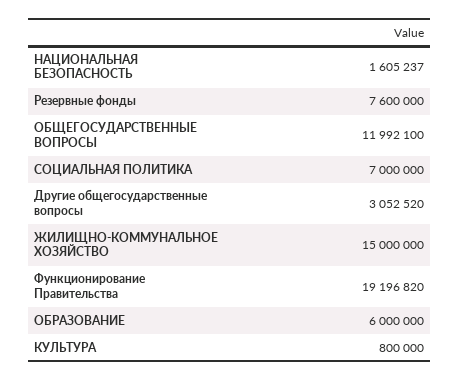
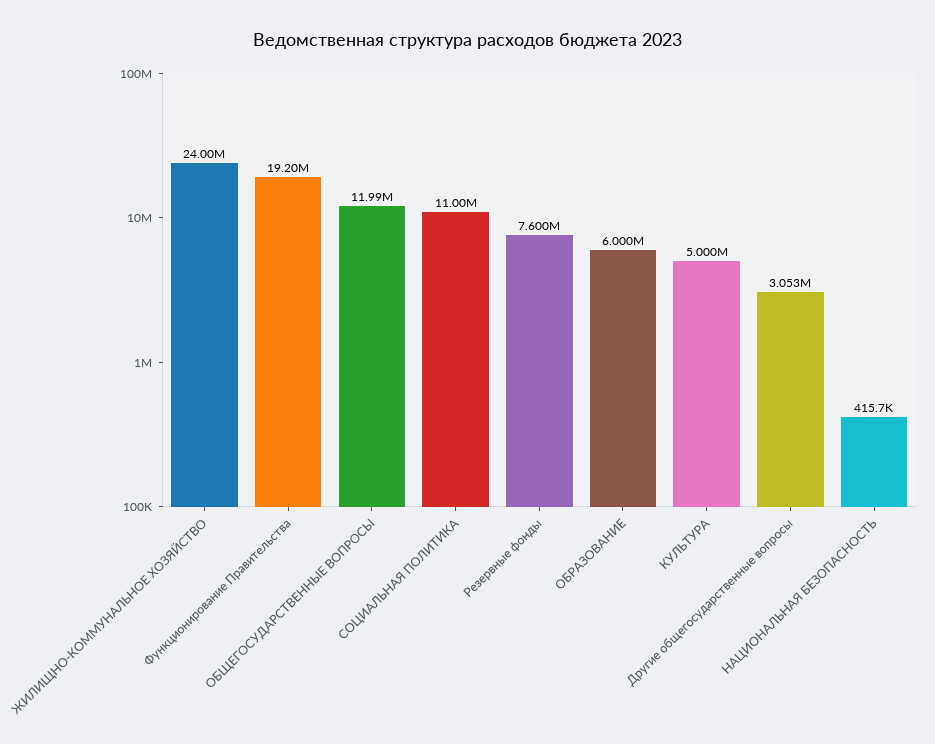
  {
-   "НАЦИОНАЛЬНАЯ БЕЗОПАСНОСТЬ": 1605237,
+   "НАЦИОНАЛЬНАЯ БЕЗОПАСНОСТЬ": 415700,
    "Резервные фонды": 7600000,
    "ОБЩЕГОСУДАРСТВЕННЫЕ ВОПРОСЫ": 11992100,
-   "СОЦИАЛЬНАЯ ПОЛИТИКА": 7000000,
+   "СОЦИАЛЬНАЯ ПОЛИТИКА": 11000000,
    "Другие общегосударственные вопросы": 3052520,
-   "ЖИЛИЩНО-КОММУНАЛЬНОЕ ХОЗЯЙСТВО": 15000000,
+   "ЖИЛИЩНО-КОММУНАЛЬНОЕ ХОЗЯЙСТВО": 24000000,
    "Функционирование Правительства": 19196820,
    "ОБРАЗОВАНИЕ": 6000000,
-   "КУЛЬТУРА": 800000
+   "КУЛЬТУРА": 5000000
  }

